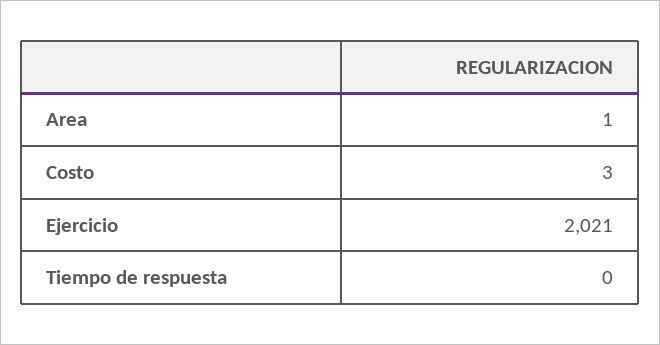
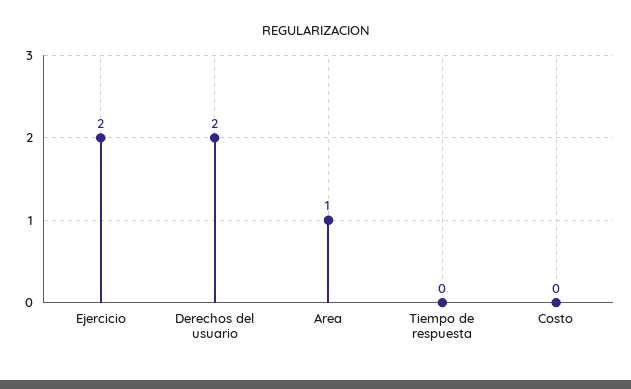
  {
    "Area": 1,
-   "Costo": 3,
+   "Costo": 0,
-   "Ejercicio": 2021,
+   "Ejercicio": 2,
-   "Tiempo de respuesta": 0
+   "Tiempo de respuesta": 0,
+   "Derechos del usuario": 2
  }

